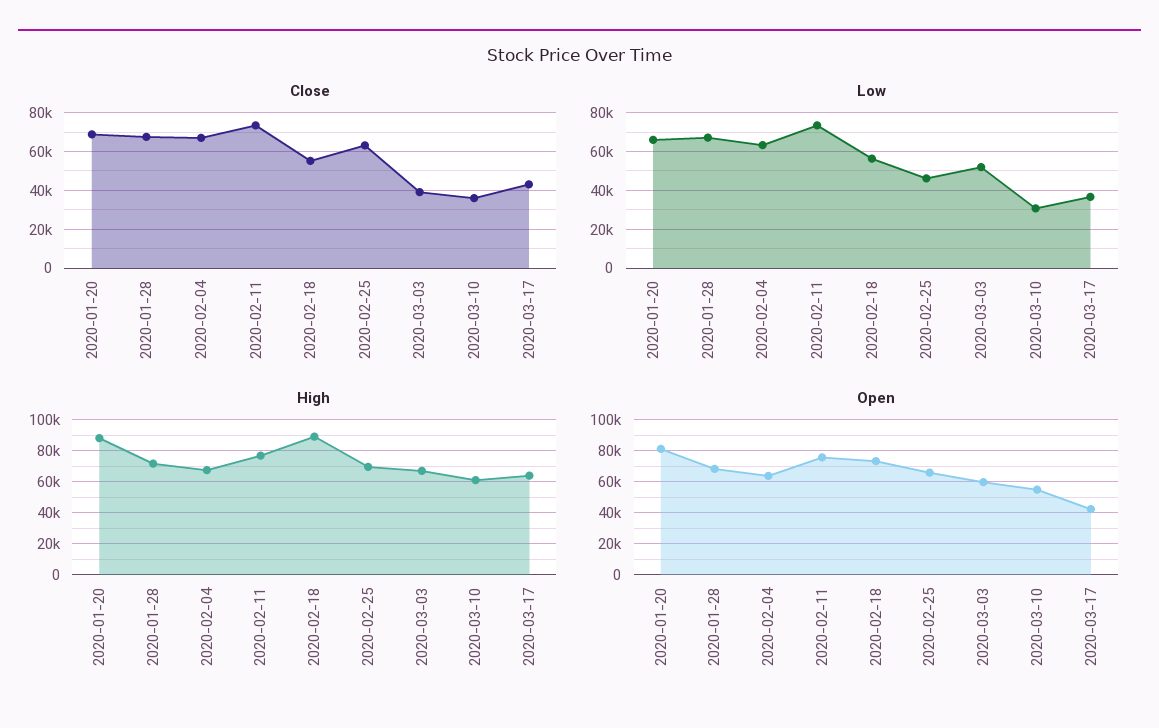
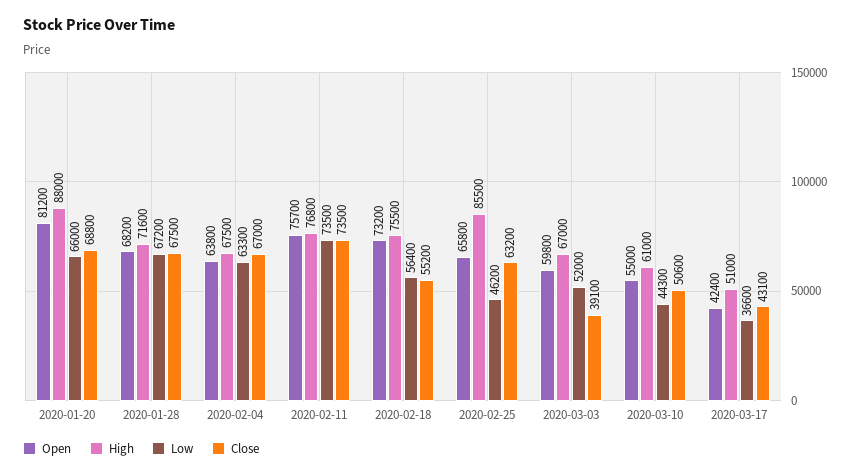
  {
    "Close": {
      "2020-01-20": 68800,
      "2020-01-28": 67500,
      "2020-02-04": 67000,
      "2020-02-11": 73500,
      "2020-02-18": 55200,
      "2020-02-25": 63200,
      "2020-03-03": 39100,
-     "2020-03-10": 35000,
+     "2020-03-10": 50600,
      "2020-03-17": 43100
    },
    "Low": {
      "2020-01-20": 66000,
      "2020-01-28": 67200,
      "2020-02-04": 63300,
      "2020-02-11": 73500,
      "2020-02-18": 56400,
      "2020-02-25": 46200,
      "2020-03-03": 52000,
-     "2020-03-10": 30000,
+     "2020-03-10": 44300,
      "2020-03-17": 36600
    },
    "High": {
      "2020-01-20": 88000,
      "2020-01-28": 71600,
      "2020-02-04": 67500,
      "2020-02-11": 76800,
-     "2020-02-18": 90000,
+     "2020-02-18": 75500,
-     "2020-02-25": 70000,
+     "2020-02-25": 85500,
      "2020-03-03": 67000,
      "2020-03-10": 61000,
-     "2020-03-17": 65000
+     "2020-03-17": 51000
    },
    "Open": {
      "2020-01-20": 81200,
      "2020-01-28": 68200,
      "2020-02-04": 63800,
      "2020-02-11": 75700,
      "2020-02-18": 73200,
      "2020-02-25": 65800,
      "2020-03-03": 59800,
      "2020-03-10": 55000,
      "2020-03-17": 42400
    }
  }

